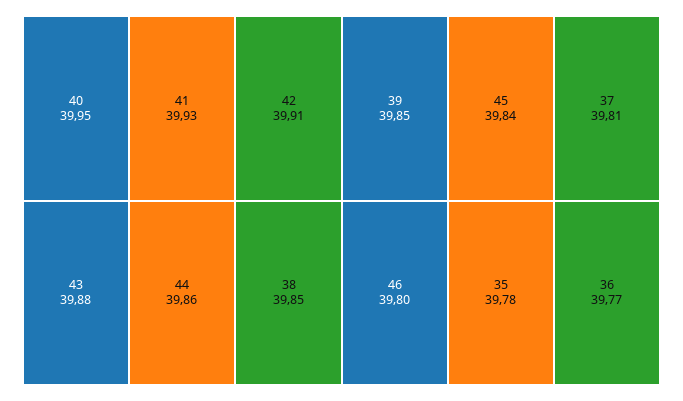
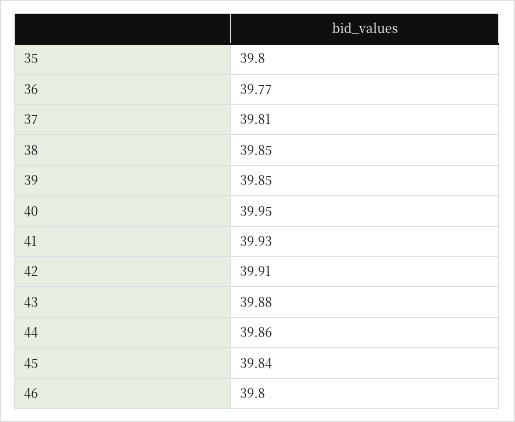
  {
    "40": 39.95,
    "41": 39.93,
    "42": 39.91,
    "43": 39.88,
    "44": 39.86,
    "38": 39.85,
    "39": 39.85,
    "45": 39.84,
    "37": 39.81,
    "46": 39.8,
-   "35": 39.78,
+   "35": 39.8,
    "36": 39.77
  }

